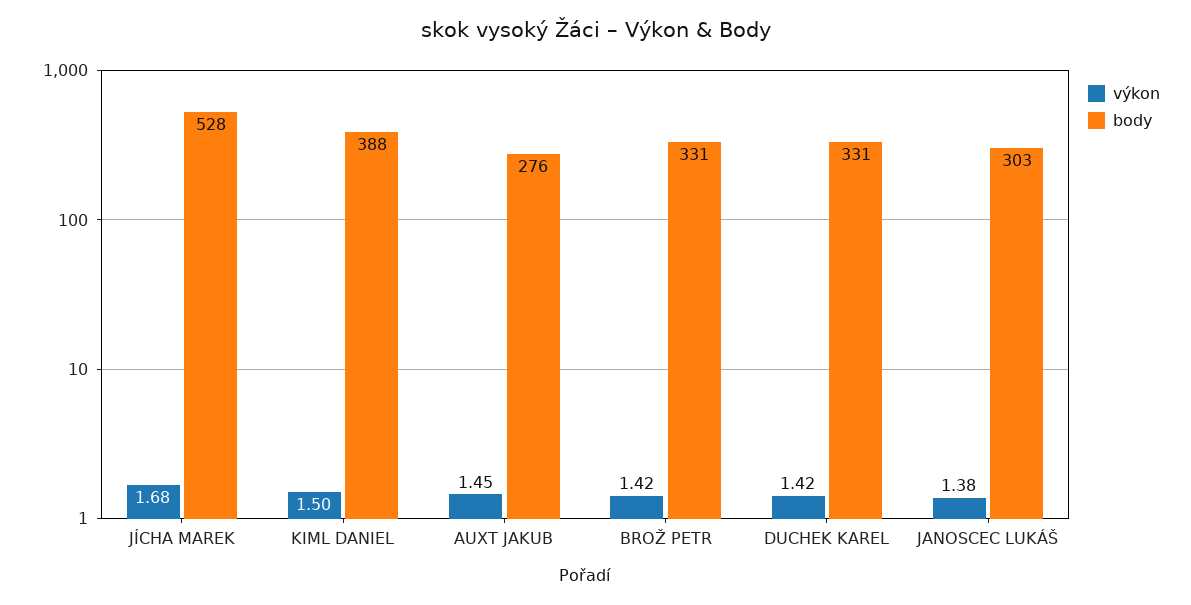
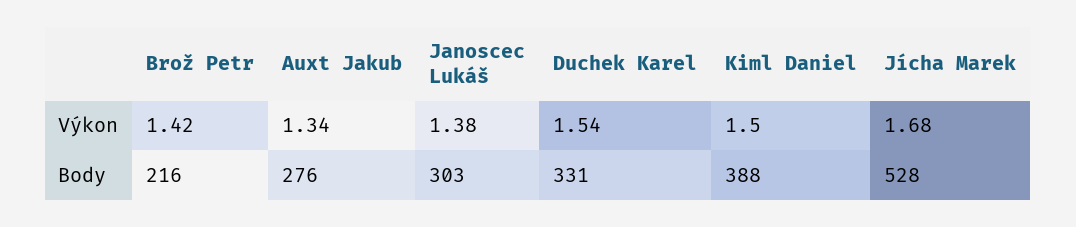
  {
    "výkon": {
      "JÍCHA MAREK": 1.68,
      "KIML DANIEL": 1.5,
-     "AUXT JAKUB": 1.45,
+     "AUXT JAKUB": 1.34,
      "BROŽ PETR": 1.42,
-     "DUCHEK KAREL": 1.42,
+     "DUCHEK KAREL": 1.54,
      "JANOSCEC LUKÁŠ": 1.38
    },
    "body": {
      "JÍCHA MAREK": 528,
      "KIML DANIEL": 388,
      "AUXT JAKUB": 276,
-     "BROŽ PETR": 331,
+     "BROŽ PETR": 216,
      "DUCHEK KAREL": 331,
      "JANOSCEC LUKÁŠ": 303
    }
  }

